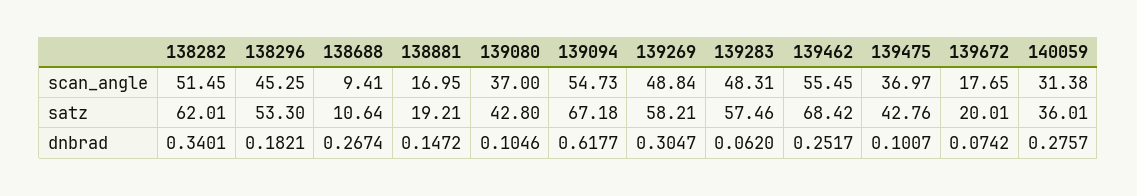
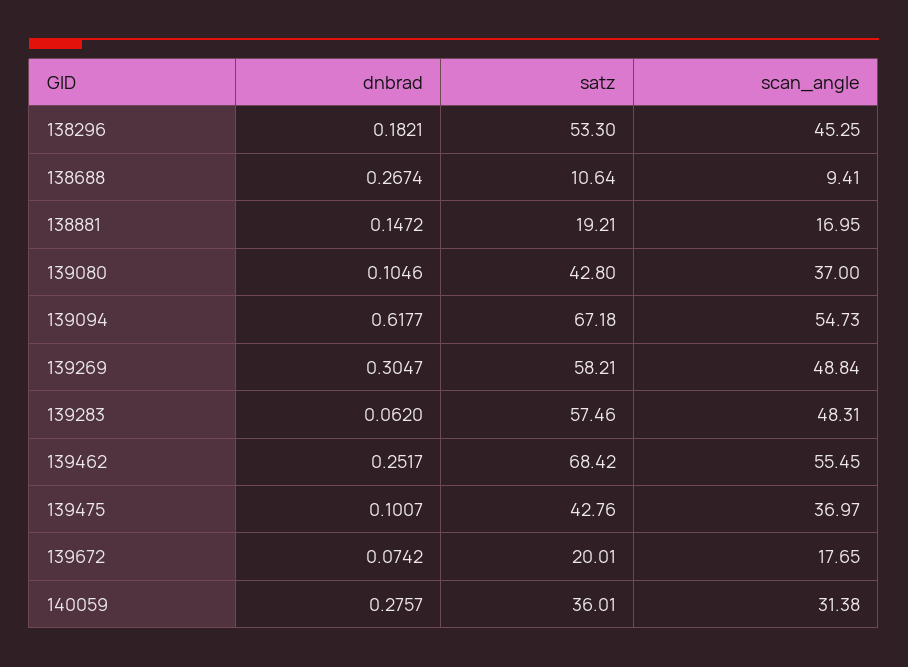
  {
-   "138282": {
-     "scan_angle": 51.45,
-     "satz": 62.01,
-     "dnbrad": 0.3401
-   },
    "138296": {
      "scan_angle": 45.25,
      "satz": 53.3,
      "dnbrad": 0.1821
    },
    "138688": {
      "scan_angle": 9.41,
      "satz": 10.64,
      "dnbrad": 0.2674
    },
    "138881": {
      "scan_angle": 16.95,
      "satz": 19.21,
      "dnbrad": 0.1472
    },
    "139080": {
      "scan_angle": 37,
      "satz": 42.8,
      "dnbrad": 0.1046
    },
    "139094": {
      "scan_angle": 54.73,
      "satz": 67.18,
      "dnbrad": 0.6177
    },
    "139269": {
      "scan_angle": 48.84,
      "satz": 58.21,
      "dnbrad": 0.3047
    },
    "139283": {
      "scan_angle": 48.31,
      "satz": 57.46,
      "dnbrad": 0.062
    },
    "139462": {
      "scan_angle": 55.45,
      "satz": 68.42,
      "dnbrad": 0.2517
    },
    "139475": {
      "scan_angle": 36.97,
      "satz": 42.76,
      "dnbrad": 0.1007
    },
    "139672": {
      "scan_angle": 17.65,
      "satz": 20.01,
      "dnbrad": 0.0742
    },
    "140059": {
      "scan_angle": 31.38,
      "satz": 36.01,
      "dnbrad": 0.2757
    }
  }

